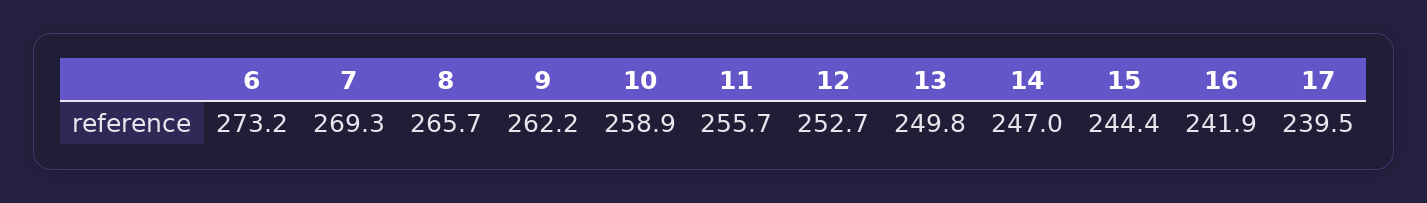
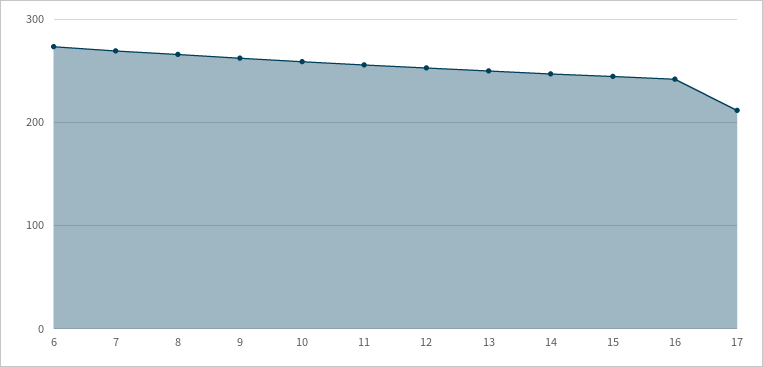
  {
    "6": 273.2,
    "7": 269.3,
    "8": 265.7,
    "9": 262.2,
    "10": 258.9,
    "11": 255.7,
    "12": 252.7,
    "13": 249.8,
    "14": 247,
    "15": 244.4,
    "16": 241.9,
-   "17": 239.5
+   "17": 210
  }

